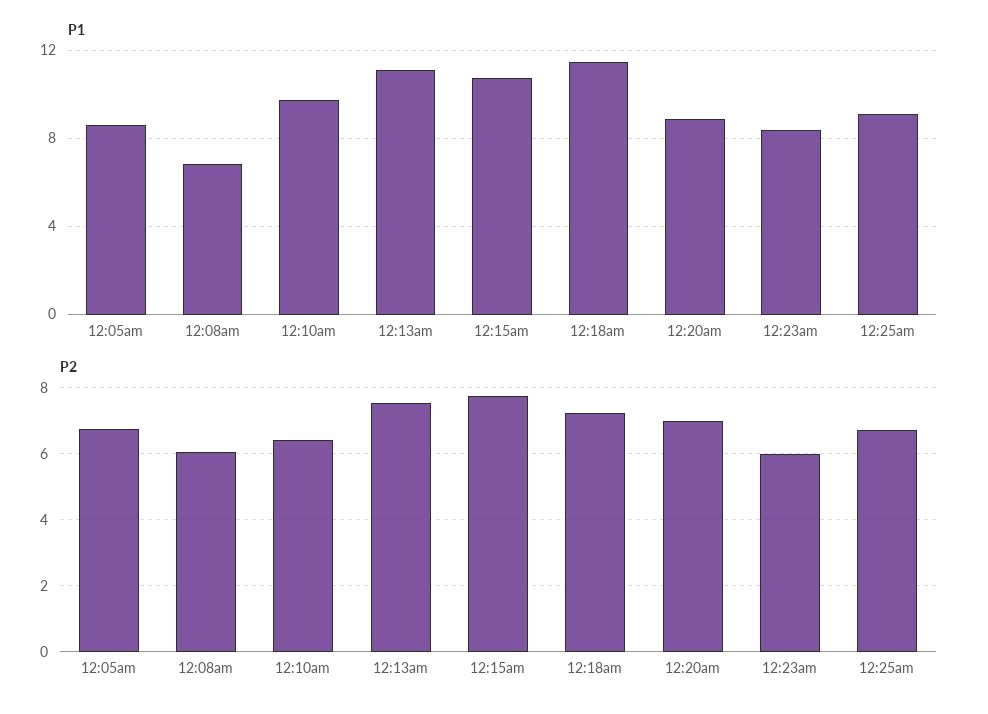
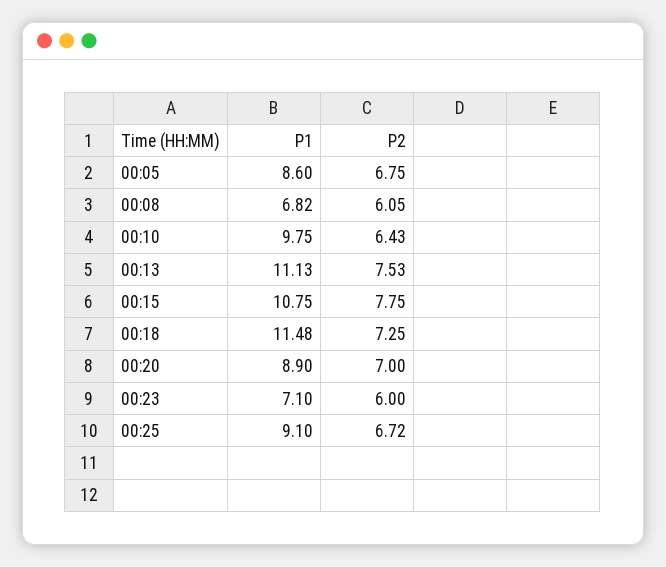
  {
    "P1": {
      "12:05am": 8.6,
      "12:08am": 6.82,
      "12:10am": 9.75,
      "12:13am": 11.13,
      "12:15am": 10.75,
      "12:18am": 11.48,
      "12:20am": 8.9,
-     "12:23am": 8.5,
+     "12:23am": 7.1,
      "12:25am": 9.1
    },
    "P2": {
      "12:05am": 6.75,
      "12:08am": 6.05,
      "12:10am": 6.43,
      "12:13am": 7.53,
      "12:15am": 7.75,
      "12:18am": 7.25,
      "12:20am": 7,
      "12:23am": 6,
      "12:25am": 6.72
    }
  }

